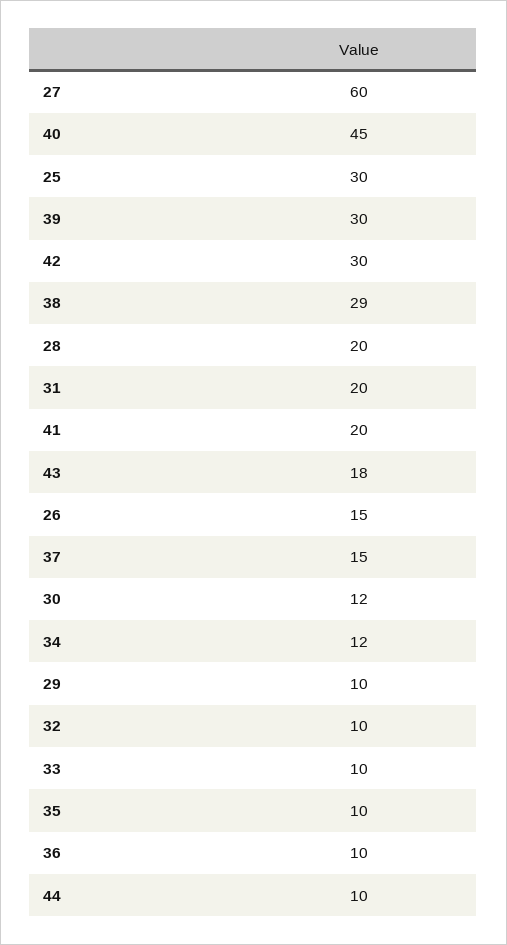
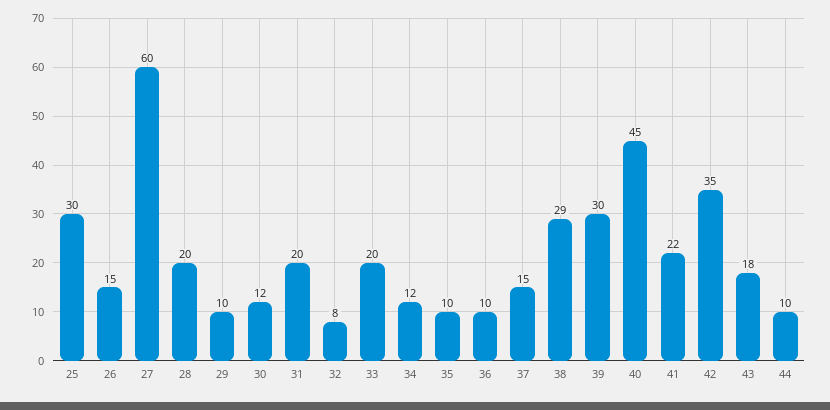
  {
    "27": 60,
    "40": 45,
    "25": 30,
    "39": 30,
-   "42": 30,
+   "42": 35,
    "38": 29,
    "28": 20,
    "31": 20,
-   "41": 20,
+   "41": 22,
    "43": 18,
    "26": 15,
    "37": 15,
    "30": 12,
    "34": 12,
    "29": 10,
-   "32": 10,
+   "32": 8,
-   "33": 10,
+   "33": 20,
    "35": 10,
    "36": 10,
    "44": 10
  }

